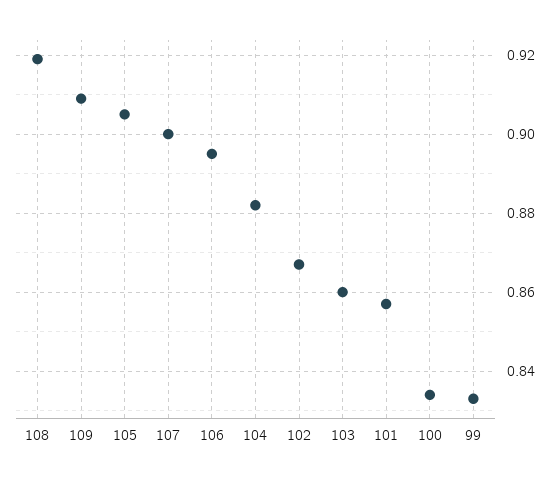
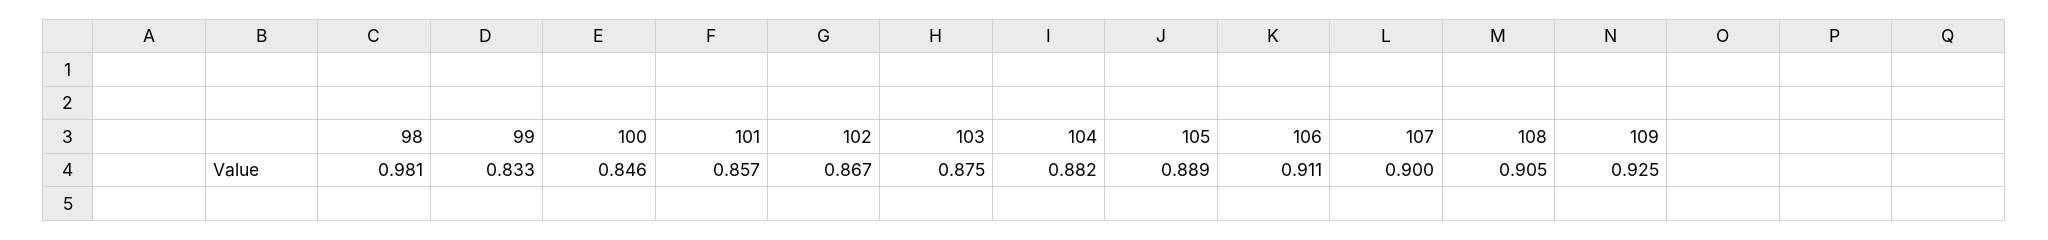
  {
-   "108": 0.92,
+   "108": 0.905,
-   "109": 0.91,
+   "109": 0.925,
-   "105": 0.905,
+   "105": 0.889,
    "107": 0.9,
-   "106": 0.895,
+   "106": 0.911,
    "104": 0.882,
    "102": 0.867,
-   "103": 0.86,
+   "103": 0.875,
    "101": 0.857,
-   "100": 0.835,
+   "100": 0.846,
-   "99": 0.833
+   "99": 0.833,
+   "98": 0.981
  }

